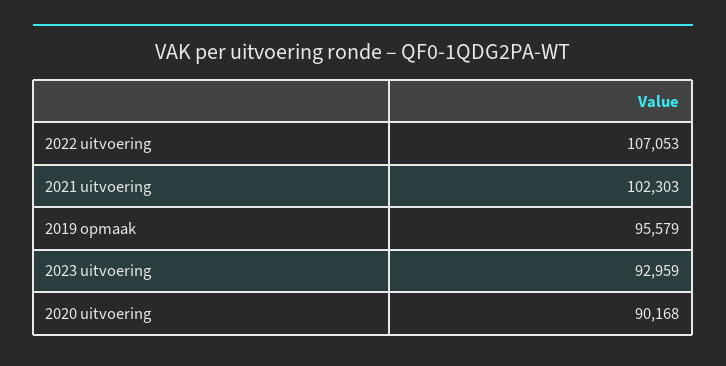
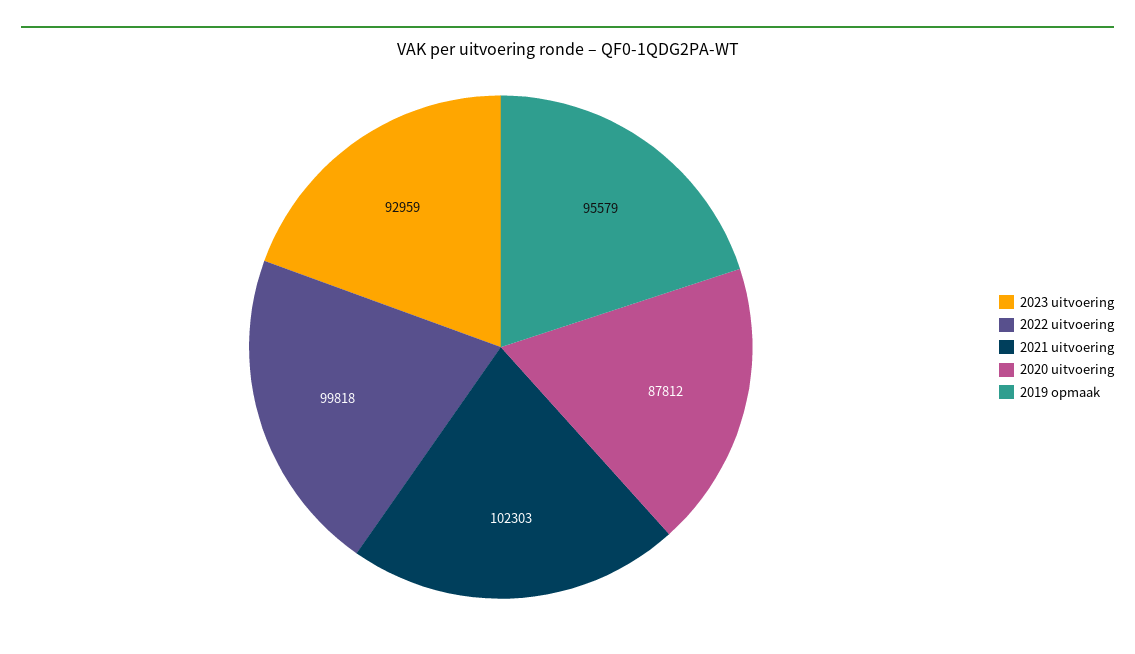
  {
-   "2022 uitvoering": 107053,
+   "2022 uitvoering": 99818,
    "2021 uitvoering": 102303,
    "2019 opmaak": 95579,
    "2023 uitvoering": 92959,
-   "2020 uitvoering": 90168
+   "2020 uitvoering": 87812
  }

